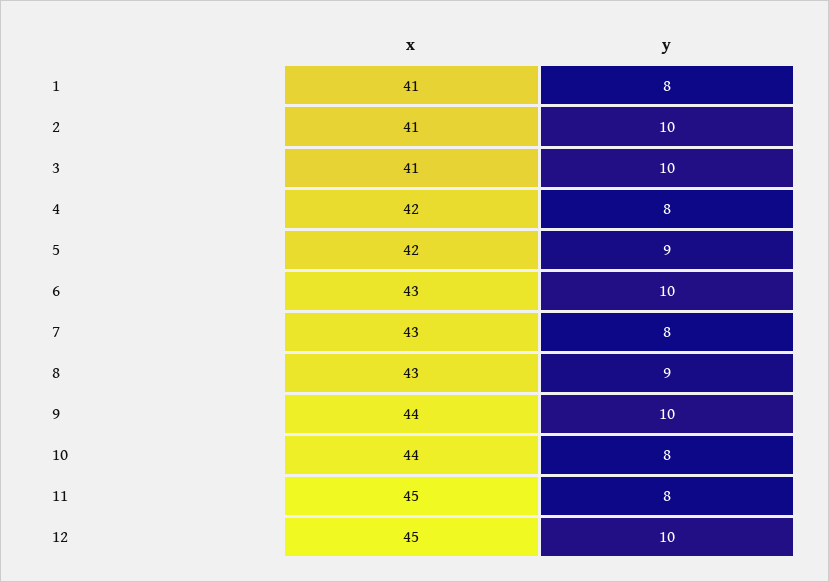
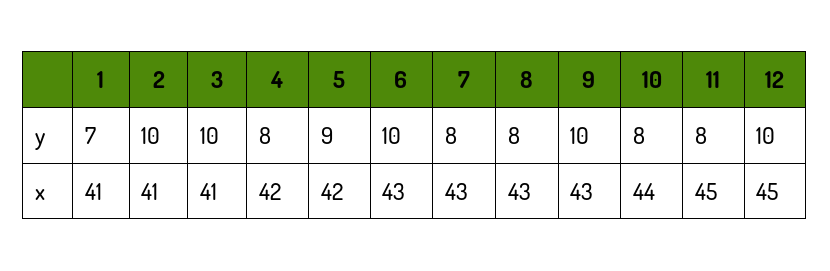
  {
    "x": {
      "1": 41,
      "2": 41,
      "3": 41,
      "4": 42,
      "5": 42,
      "6": 43,
      "7": 43,
      "8": 43,
-     "9": 44,
+     "9": 43,
      "10": 44,
      "11": 45,
      "12": 45
    },
    "y": {
-     "1": 8,
+     "1": 7,
      "2": 10,
      "3": 10,
      "4": 8,
      "5": 9,
      "6": 10,
      "7": 8,
-     "8": 9,
+     "8": 8,
      "9": 10,
      "10": 8,
      "11": 8,
      "12": 10
    }
  }

